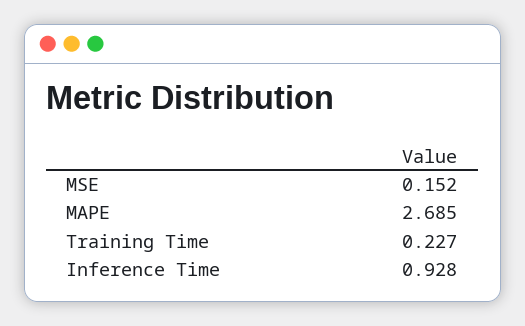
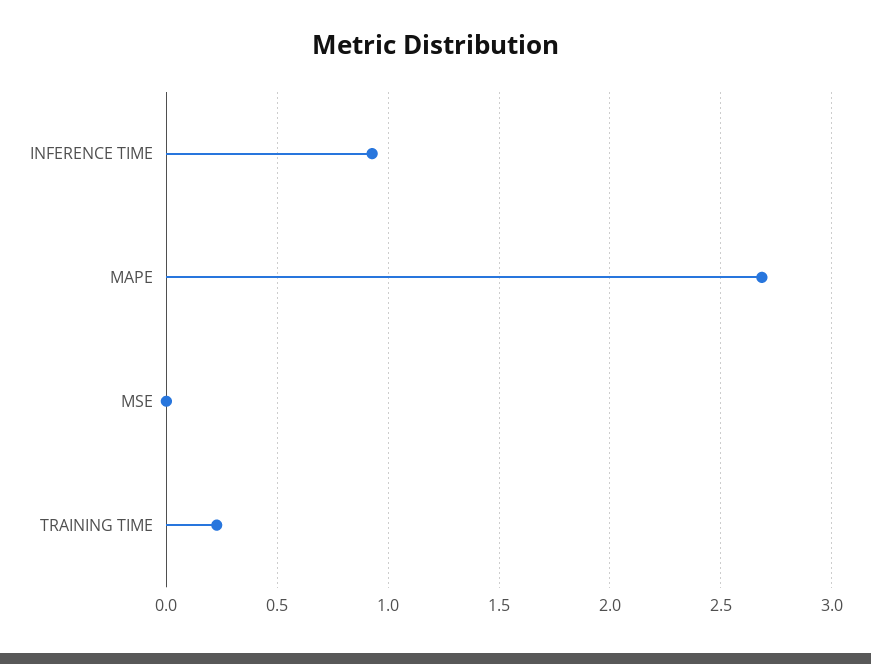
  {
-   "MSE": 0.152,
+   "MSE": 0,
    "MAPE": 2.685,
    "Training Time": 0.227,
    "Inference Time": 0.928
  }

